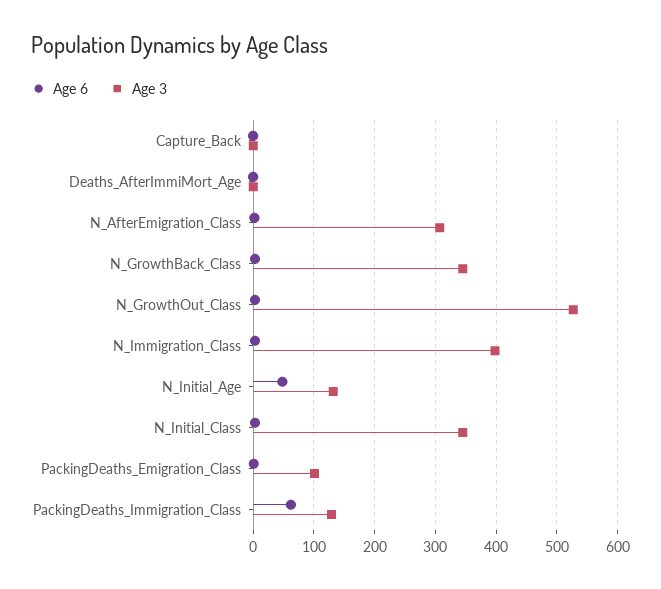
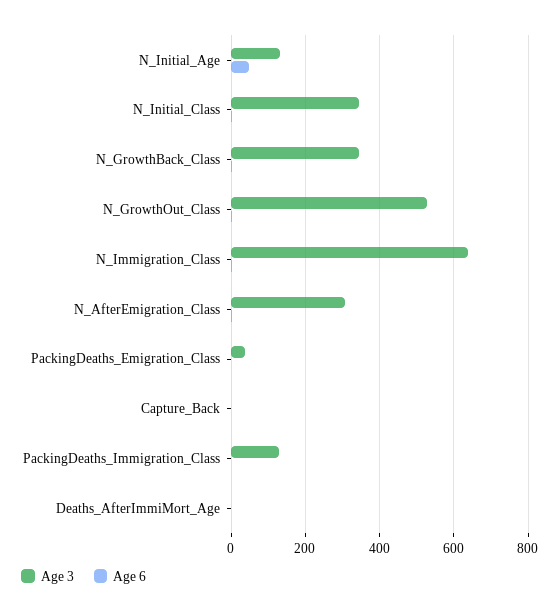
  {
    "Age 6": {
      "Capture_Back": 0,
      "Deaths_AfterImmiMort_Age": 0,
      "N_AfterEmigration_Class": 0,
      "N_GrowthBack_Class": 0,
      "N_GrowthOut_Class": 0,
      "N_Immigration_Class": 0,
      "N_Initial_Age": 50,
      "N_Initial_Class": 0,
      "PackingDeaths_Emigration_Class": 0,
-     "PackingDeaths_Immigration_Class": 60
+     "PackingDeaths_Immigration_Class": 0
    },
    "Age 3": {
      "Capture_Back": 0,
      "Deaths_AfterImmiMort_Age": 0,
      "N_AfterEmigration_Class": 310,
      "N_GrowthBack_Class": 350,
      "N_GrowthOut_Class": 530,
-     "N_Immigration_Class": 400,
+     "N_Immigration_Class": 640,
      "N_Initial_Age": 130,
      "N_Initial_Class": 350,
-     "PackingDeaths_Emigration_Class": 100,
+     "PackingDeaths_Emigration_Class": 40,
      "PackingDeaths_Immigration_Class": 130
    }
  }

